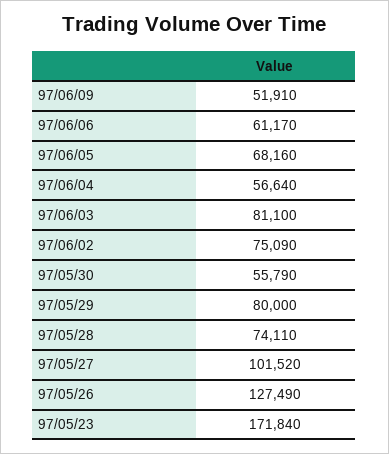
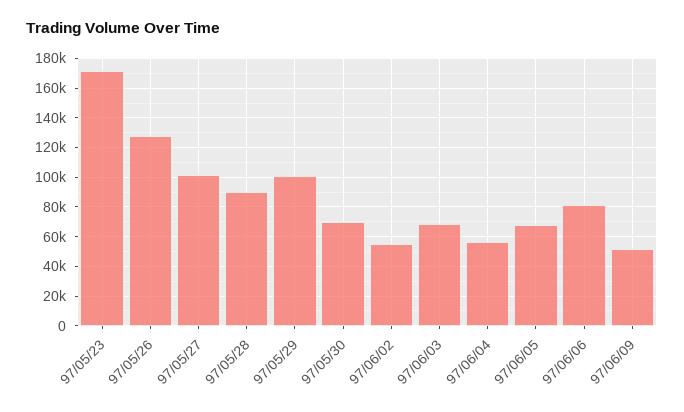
  {
    "97/06/09": 51910,
-   "97/06/06": 61170,
+   "97/06/06": 80000,
    "97/06/05": 68160,
    "97/06/04": 56640,
-   "97/06/03": 81100,
+   "97/06/03": 70000,
-   "97/06/02": 75090,
+   "97/06/02": 55000,
-   "97/05/30": 55790,
+   "97/05/30": 70000,
-   "97/05/29": 80000,
+   "97/05/29": 100000,
-   "97/05/28": 74110,
+   "97/05/28": 90000,
    "97/05/27": 101520,
    "97/05/26": 127490,
    "97/05/23": 171840
  }

